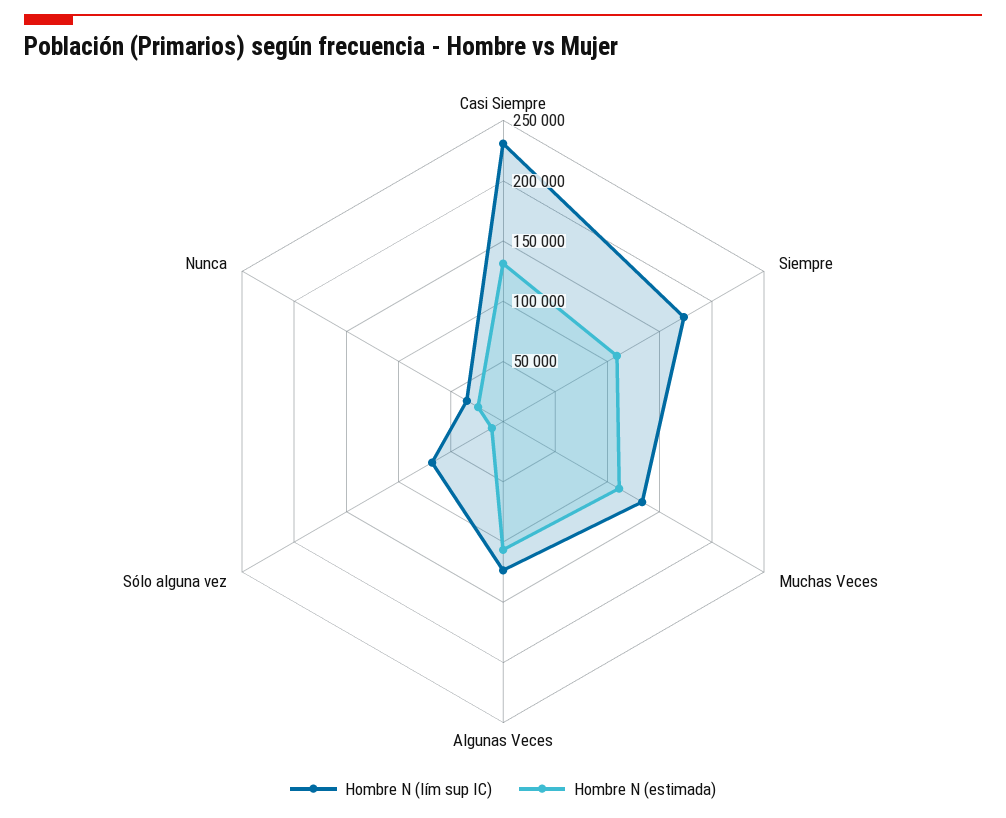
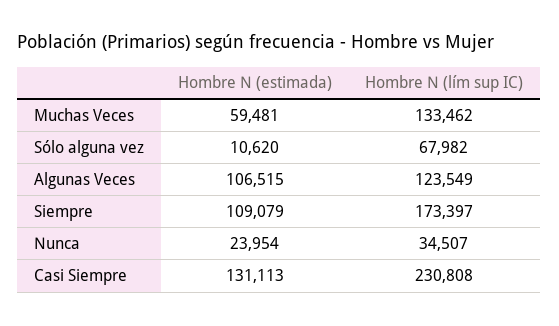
  {
    "Hombre N (lím sup IC)": {
      "Casi Siempre": 230808,
      "Siempre": 173397,
      "Muchas Veces": 133462,
      "Algunas Veces": 123549,
      "Sólo alguna vez": 67982,
      "Nunca": 34507
    },
    "Hombre N (estimada)": {
      "Casi Siempre": 131113,
      "Siempre": 109079,
-     "Muchas Veces": 110000,
+     "Muchas Veces": 59481,
      "Algunas Veces": 106515,
      "Sólo alguna vez": 10620,
      "Nunca": 23954
    }
  }

